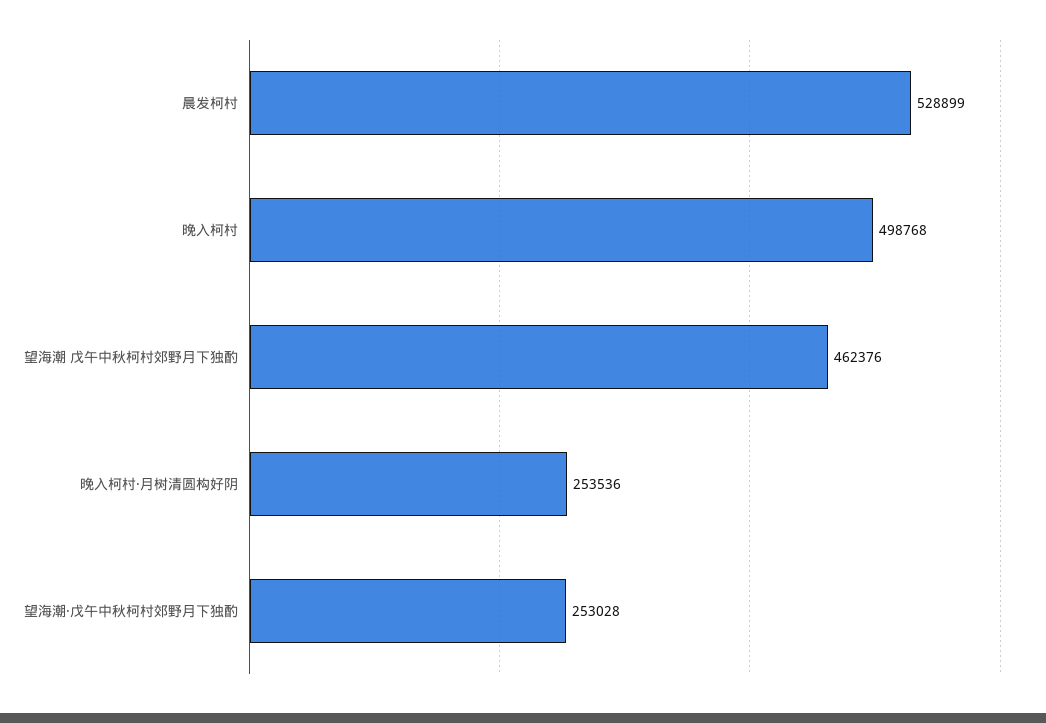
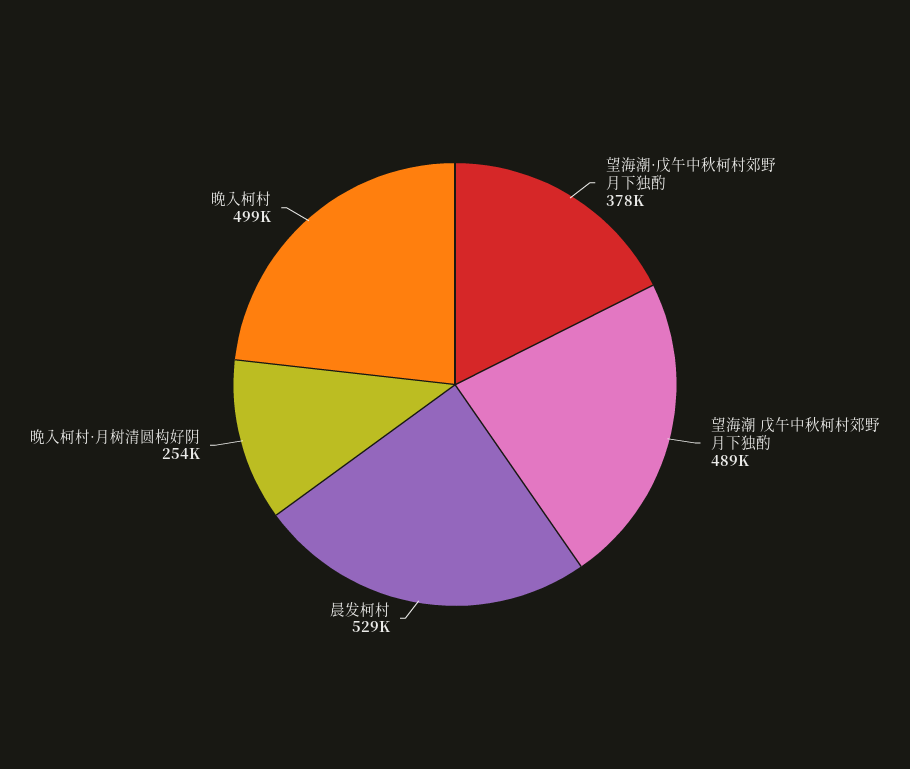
  {
    "晨发柯村": 528899,
    "晚入柯村": 498768,
-   "望海潮 戊午中秋柯村郊野月下独酌": 462376,
+   "望海潮 戊午中秋柯村郊野月下独酌": 489000,
    "晚入柯村·月树清圆构好阴": 253536,
-   "望海潮·戊午中秋柯村郊野月下独酌": 253028
+   "望海潮·戊午中秋柯村郊野月下独酌": 378000
  }

